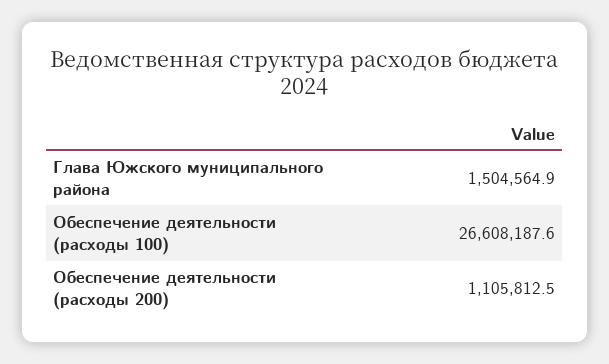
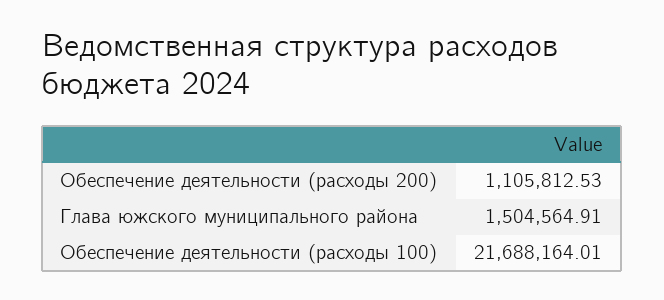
  {
    "Глава Южского муниципального района": 1504564.91,
-   "Обеспечение деятельности (расходы 100)": 26608187.6,
+   "Обеспечение деятельности (расходы 100)": 21688164.01,
    "Обеспечение деятельности (расходы 200)": 1105812.53
  }

